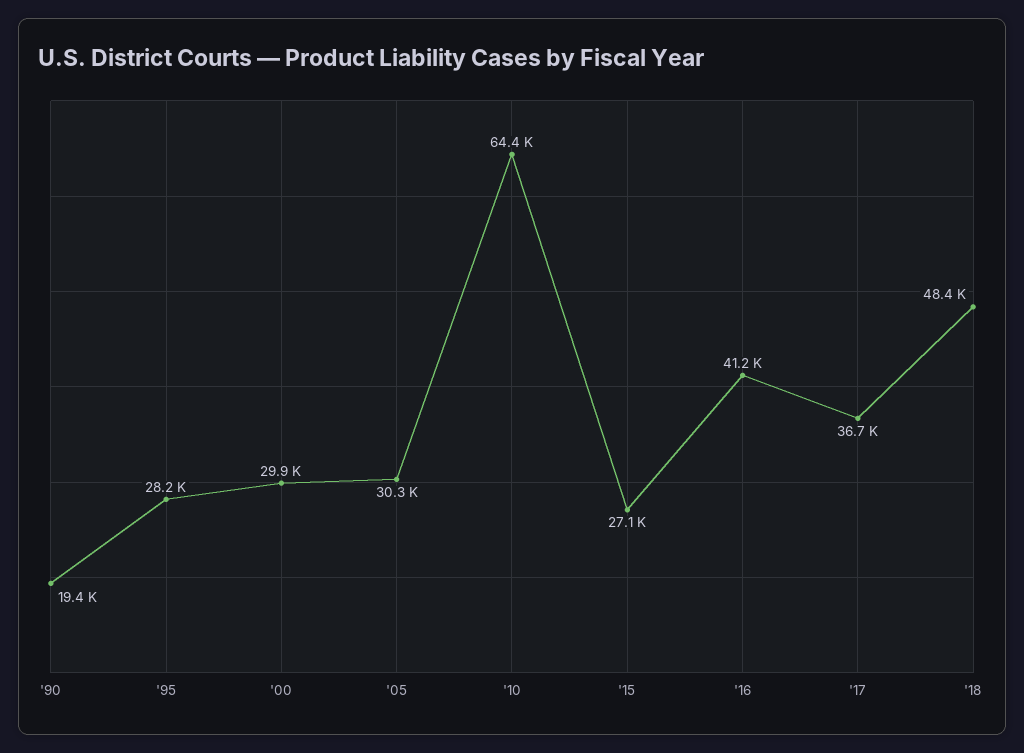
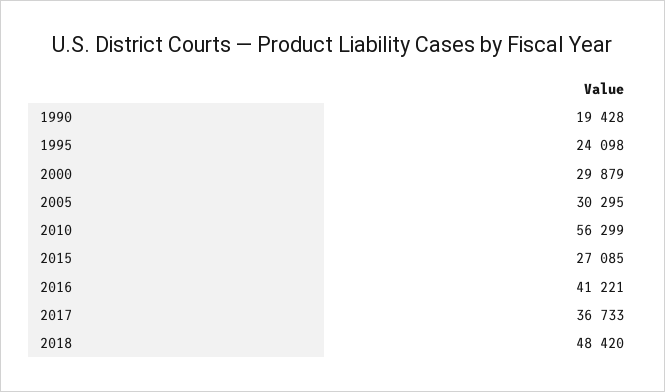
  {
    "'90": 19428,
-   "'95": 28200,
+   "'95": 24098,
    "'00": 29879,
    "'05": 30295,
-   "'10": 64400,
+   "'10": 56299,
    "'15": 27085,
    "'16": 41221,
    "'17": 36733,
    "'18": 48420
  }

